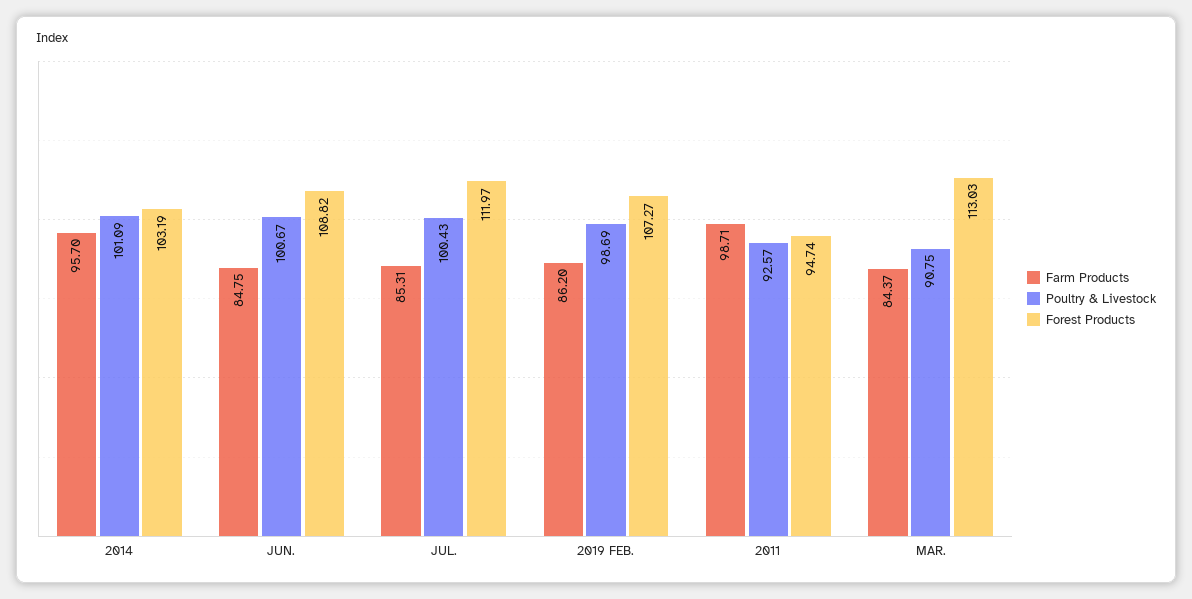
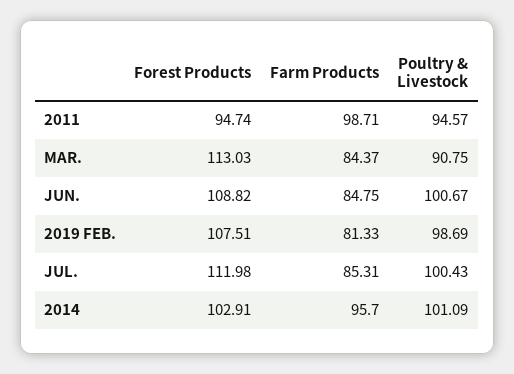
  {
    "Farm Products": {
      "2014": 95.7,
      "JUN.": 84.75,
      "JUL.": 85.31,
-     "2019 FEB.": 86.2,
+     "2019 FEB.": 81.33,
      "2011": 98.71,
      "MAR.": 84.37
    },
    "Poultry & Livestock": {
      "2014": 101.09,
      "JUN.": 100.67,
      "JUL.": 100.43,
      "2019 FEB.": 98.69,
-     "2011": 92.57,
+     "2011": 94.57,
      "MAR.": 90.75
    },
    "Forest Products": {
-     "2014": 103.19,
+     "2014": 102.91,
      "JUN.": 108.82,
-     "JUL.": 111.97,
+     "JUL.": 111.98,
-     "2019 FEB.": 107.27,
+     "2019 FEB.": 107.51,
      "2011": 94.74,
      "MAR.": 113.03
    }
  }

